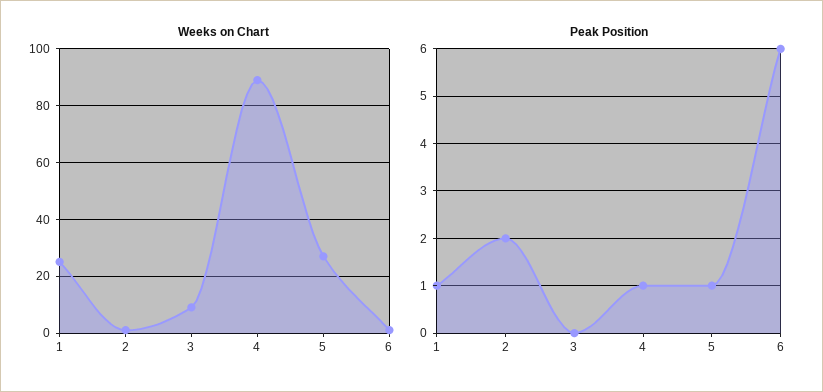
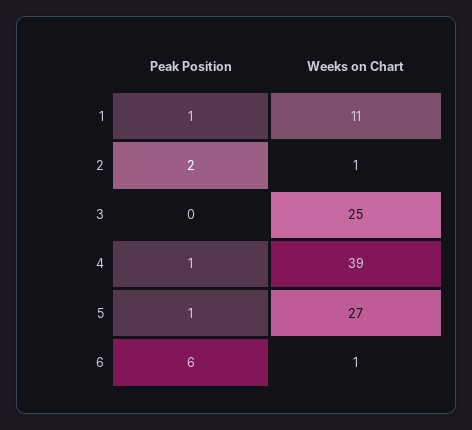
  {
    "Weeks on Chart": {
-     "1": 25,
+     "1": 11,
      "2": 1,
-     "3": 10,
+     "3": 25,
-     "4": 90,
+     "4": 39,
      "5": 27,
      "6": 1
    },
    "Peak Position": {
      "1": 1,
      "2": 2,
      "3": 0,
      "4": 1,
      "5": 1,
      "6": 6
    }
  }

